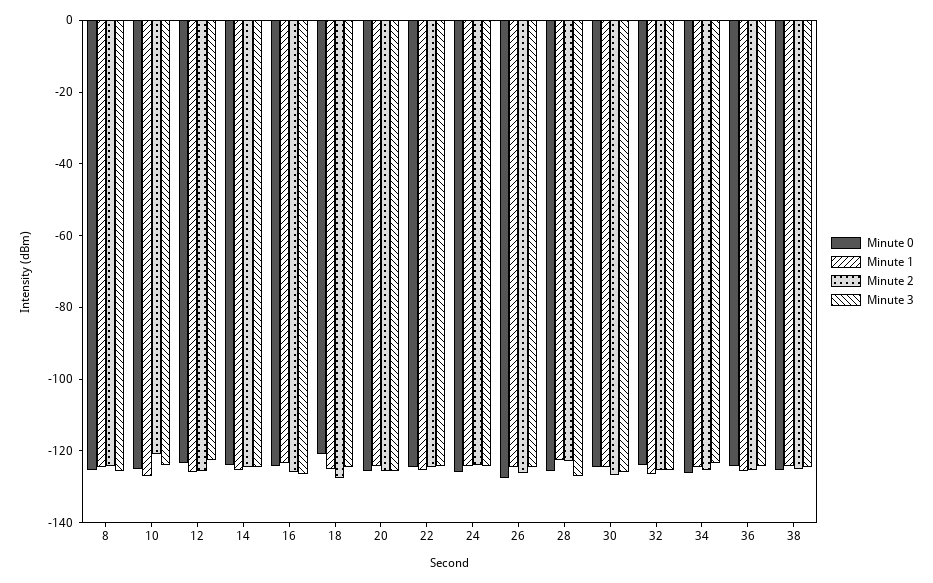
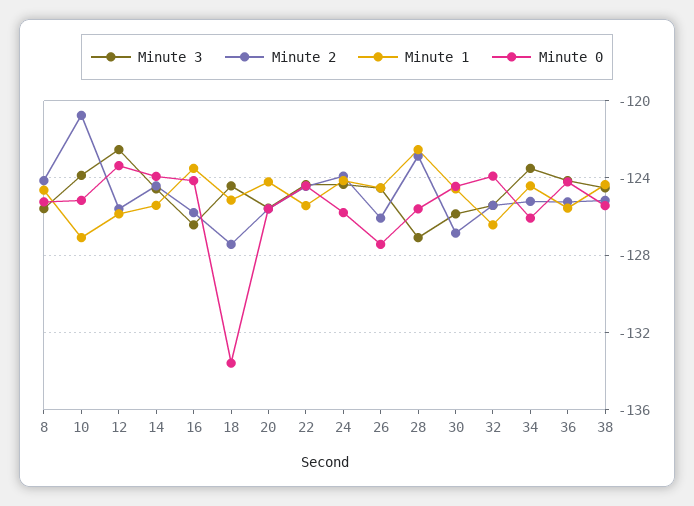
  {
    "Minute 0": {
      "8": -125.5,
      "10": -125,
      "12": -123.5,
      "14": -124,
      "16": -124,
-     "18": -120,
+     "18": -133.5,
      "20": -125.5,
      "22": -124.5,
      "24": -126,
      "26": -127.5,
      "28": -125.5,
      "30": -124.5,
      "32": -124,
      "34": -126,
      "36": -124,
      "38": -125.5
    },
    "Minute 1": {
      "8": -124.5,
      "10": -127,
      "12": -126,
      "14": -125.5,
      "16": -123.5,
      "18": -125,
      "20": -124,
      "22": -125.5,
      "24": -124,
      "26": -124.5,
      "28": -122.5,
      "30": -124.5,
      "32": -126.5,
      "34": -124.5,
      "36": -125.5,
      "38": -124.5
    },
    "Minute 2": {
      "8": -124,
      "10": -121,
      "12": -125.5,
      "14": -124.5,
      "16": -126,
      "18": -127.5,
      "20": -125.5,
      "22": -124.5,
      "24": -124,
      "26": -126,
      "28": -123,
      "30": -127,
      "32": -125.5,
      "34": -125,
      "36": -125.5,
      "38": -125
    },
    "Minute 3": {
      "8": -125.5,
      "10": -124,
      "12": -122.5,
      "14": -124.5,
      "16": -126.5,
      "18": -124.5,
      "20": -125.5,
      "22": -124.5,
      "24": -124.5,
      "26": -124.5,
      "28": -127,
      "30": -126,
      "32": -125.5,
      "34": -123.5,
      "36": -124,
      "38": -124.5
    }
  }

